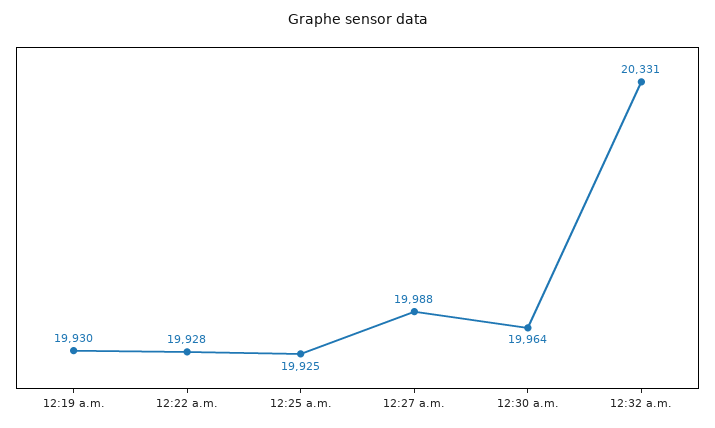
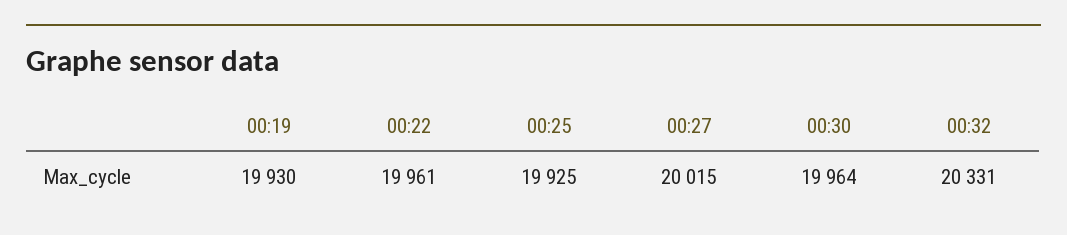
  {
    "12:19 a.m.": 19930,
-   "12:22 a.m.": 19928,
+   "12:22 a.m.": 19961,
    "12:25 a.m.": 19925,
-   "12:27 a.m.": 19988,
+   "12:27 a.m.": 20015,
    "12:30 a.m.": 19964,
    "12:32 a.m.": 20331
  }

